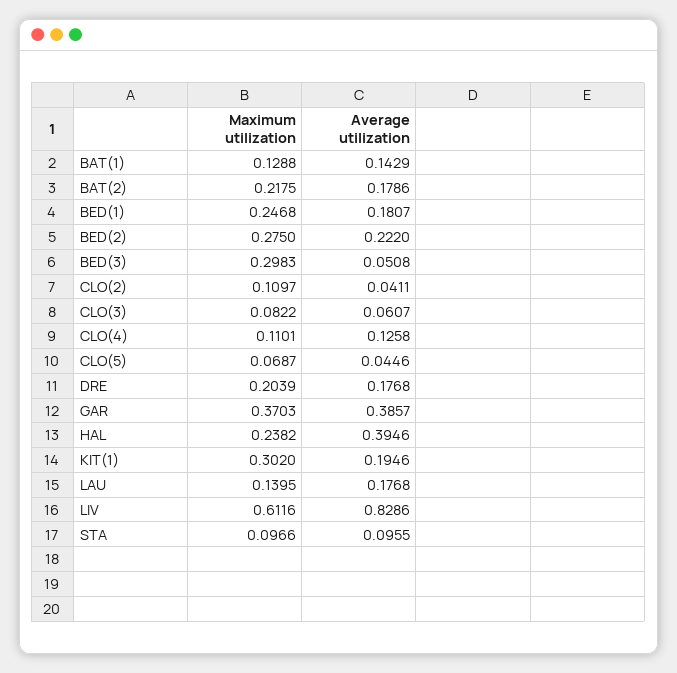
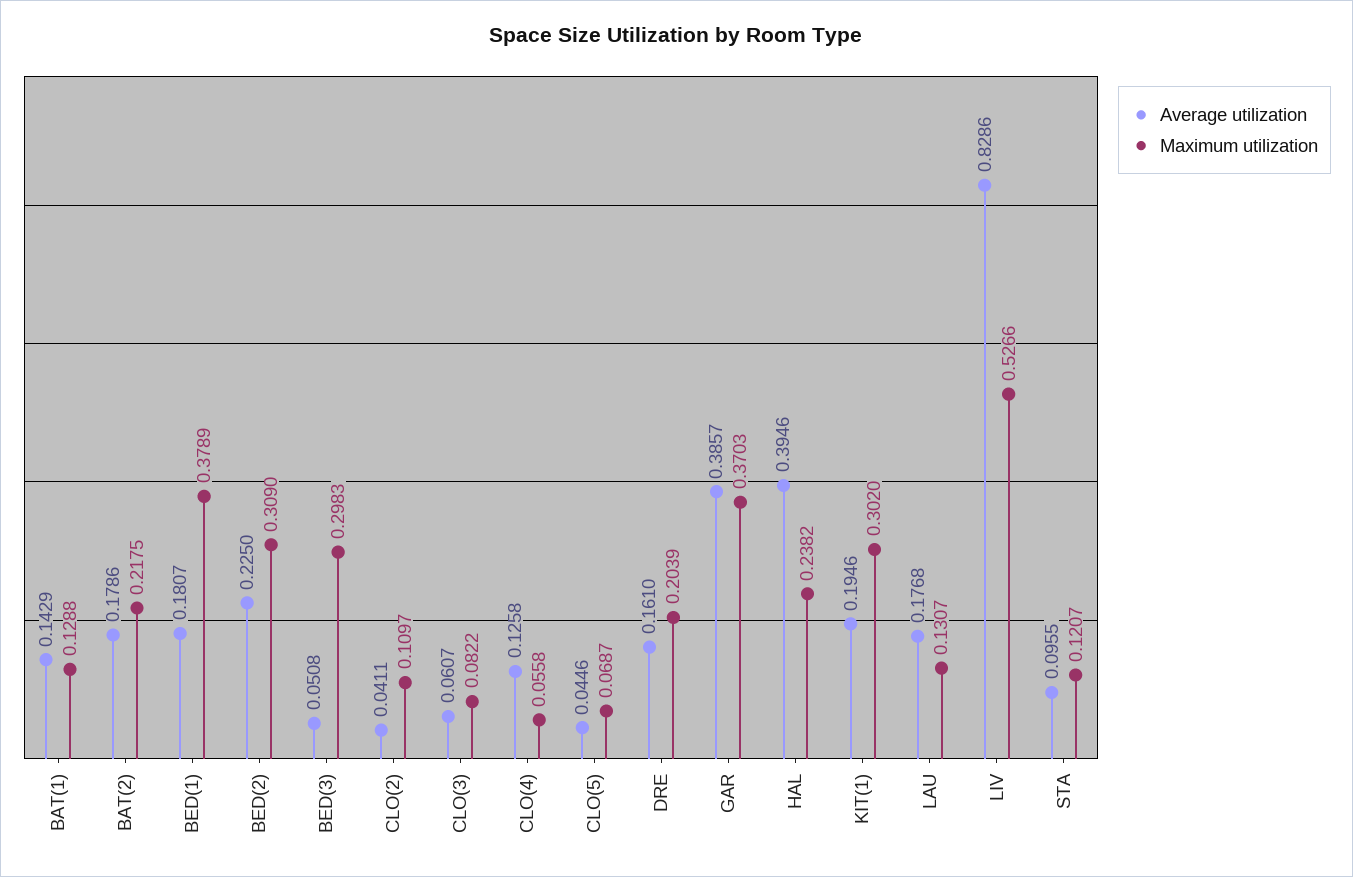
  {
    "Maximum utilization": {
      "BAT(1)": 0.1288,
      "BAT(2)": 0.2175,
-     "BED(1)": 0.2468,
+     "BED(1)": 0.3789,
-     "BED(2)": 0.275,
+     "BED(2)": 0.309,
      "BED(3)": 0.2983,
      "CLO(2)": 0.1097,
      "CLO(3)": 0.0822,
-     "CLO(4)": 0.1101,
+     "CLO(4)": 0.0558,
      "CLO(5)": 0.0687,
      "DRE": 0.2039,
      "GAR": 0.3703,
      "HAL": 0.2382,
      "KIT(1)": 0.302,
-     "LAU": 0.1395,
+     "LAU": 0.1307,
-     "LIV": 0.6116,
+     "LIV": 0.5266,
-     "STA": 0.0966
+     "STA": 0.1207
    },
    "Average utilization": {
      "BAT(1)": 0.1429,
      "BAT(2)": 0.1786,
      "BED(1)": 0.1807,
-     "BED(2)": 0.222,
+     "BED(2)": 0.225,
      "BED(3)": 0.0508,
      "CLO(2)": 0.0411,
      "CLO(3)": 0.0607,
      "CLO(4)": 0.1258,
      "CLO(5)": 0.0446,
-     "DRE": 0.1768,
+     "DRE": 0.161,
      "GAR": 0.3857,
      "HAL": 0.3946,
      "KIT(1)": 0.1946,
      "LAU": 0.1768,
      "LIV": 0.8286,
      "STA": 0.0955
    }
  }

